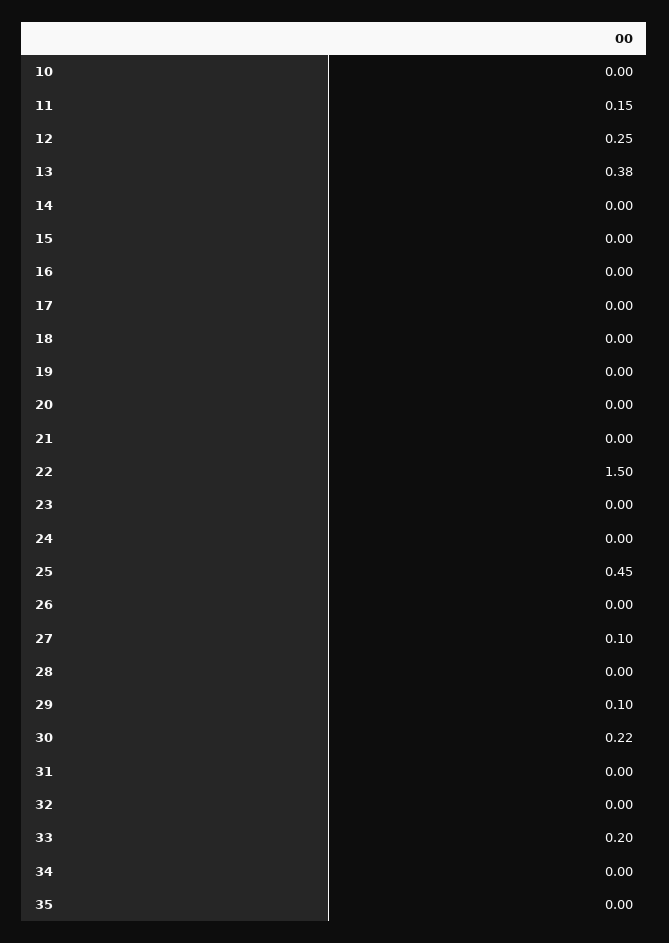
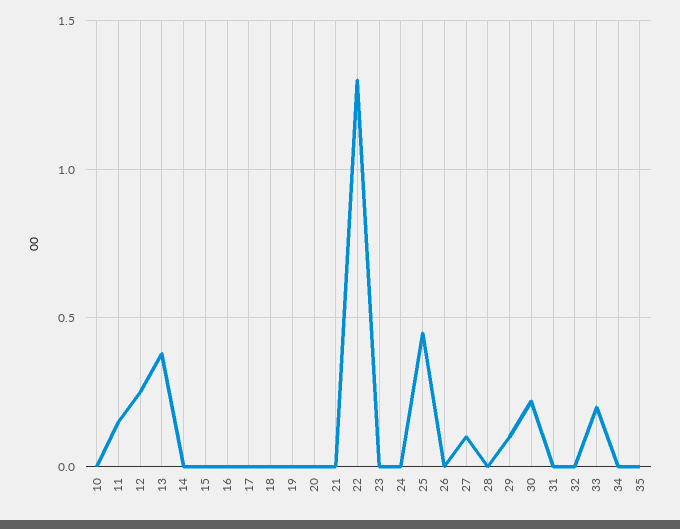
  {
    "10": 0,
    "11": 0.15,
    "12": 0.25,
    "13": 0.38,
    "14": 0,
    "15": 0,
    "16": 0,
    "17": 0,
    "18": 0,
    "19": 0,
    "20": 0,
    "21": 0,
-   "22": 1.5,
+   "22": 1.3,
    "23": 0,
    "24": 0,
    "25": 0.45,
    "26": 0,
    "27": 0.1,
    "28": 0,
    "29": 0.1,
    "30": 0.22,
    "31": 0,
    "32": 0,
    "33": 0.2,
    "34": 0,
    "35": 0
  }

